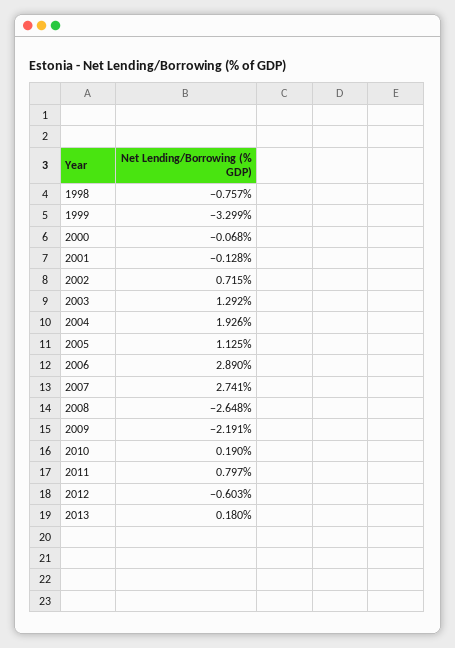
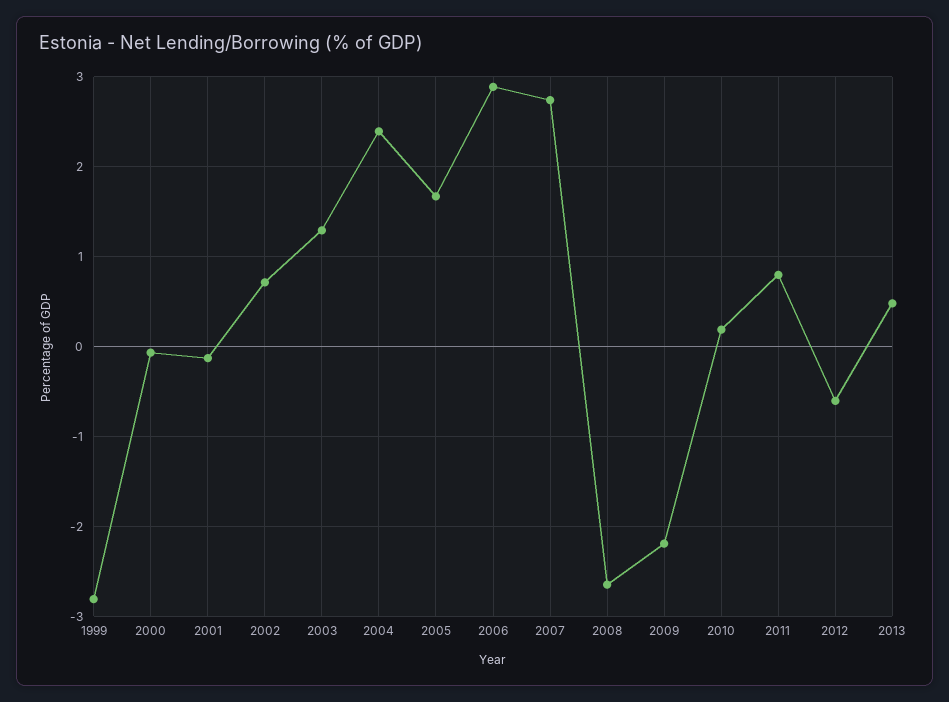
  {
-   "1998": -0.757,
-   "1999": -3.299,
+   "1999": -2.8,
    "2000": -0.068,
    "2001": -0.128,
    "2002": 0.715,
    "2003": 1.292,
-   "2004": 1.926,
+   "2004": 2.4,
-   "2005": 1.125,
+   "2005": 1.7,
    "2006": 2.89,
    "2007": 2.741,
    "2008": -2.648,
    "2009": -2.191,
    "2010": 0.19,
    "2011": 0.797,
    "2012": -0.603,
-   "2013": 0.18
+   "2013": 0.5
  }

